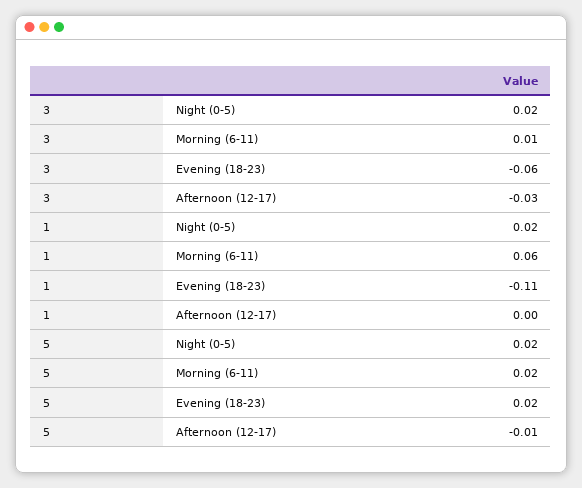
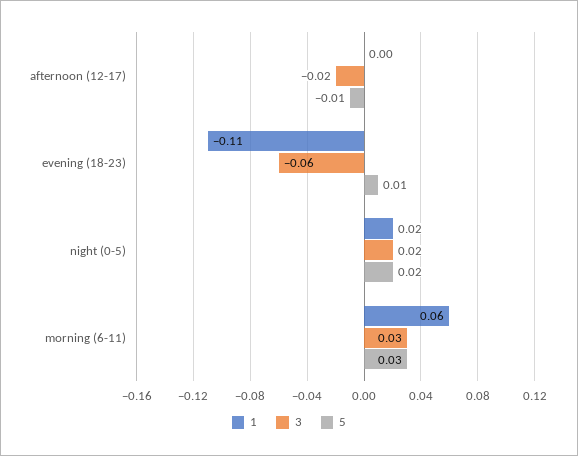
  {
    "3": {
      "Night (0-5)": 0.02,
-     "Morning (6-11)": 0.01,
+     "Morning (6-11)": 0.03,
      "Evening (18-23)": -0.06,
-     "Afternoon (12-17)": -0.03
+     "Afternoon (12-17)": -0.02
    },
    "1": {
      "Night (0-5)": 0.02,
      "Morning (6-11)": 0.06,
      "Evening (18-23)": -0.11,
      "Afternoon (12-17)": 0
    },
    "5": {
      "Night (0-5)": 0.02,
-     "Morning (6-11)": 0.02,
+     "Morning (6-11)": 0.03,
-     "Evening (18-23)": 0.02,
+     "Evening (18-23)": 0.01,
      "Afternoon (12-17)": -0.01
    }
  }

